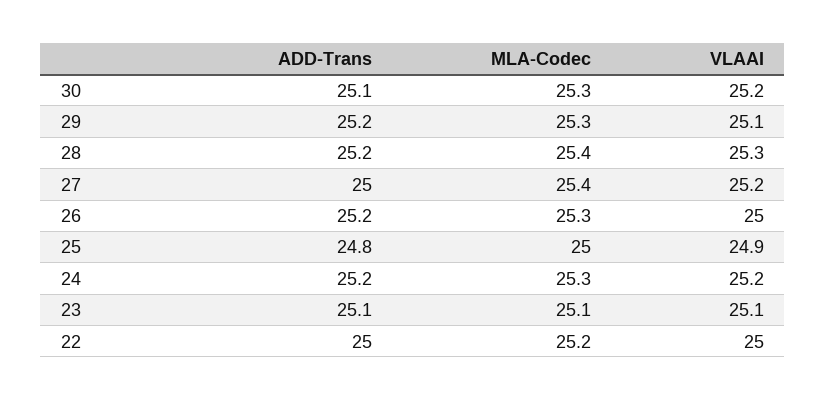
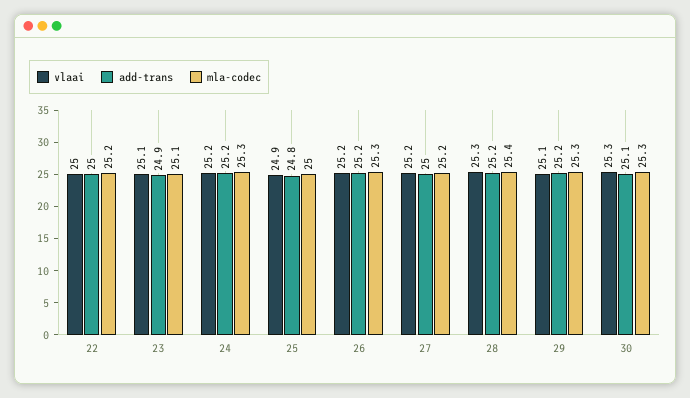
  {
    "ADD-Trans": {
      "30": 25.1,
      "29": 25.2,
      "28": 25.2,
      "27": 25,
      "26": 25.2,
      "25": 24.8,
      "24": 25.2,
-     "23": 25.1,
+     "23": 24.9,
      "22": 25
    },
    "MLA-Codec": {
      "30": 25.3,
      "29": 25.3,
      "28": 25.4,
-     "27": 25.4,
+     "27": 25.2,
      "26": 25.3,
      "25": 25,
      "24": 25.3,
      "23": 25.1,
      "22": 25.2
    },
    "VLAAI": {
-     "30": 25.2,
+     "30": 25.3,
      "29": 25.1,
      "28": 25.3,
      "27": 25.2,
-     "26": 25,
+     "26": 25.2,
      "25": 24.9,
      "24": 25.2,
      "23": 25.1,
      "22": 25
    }
  }

